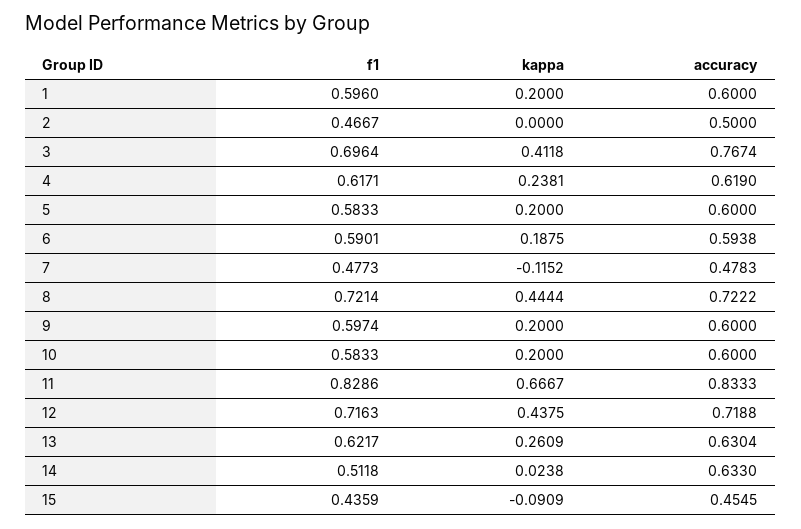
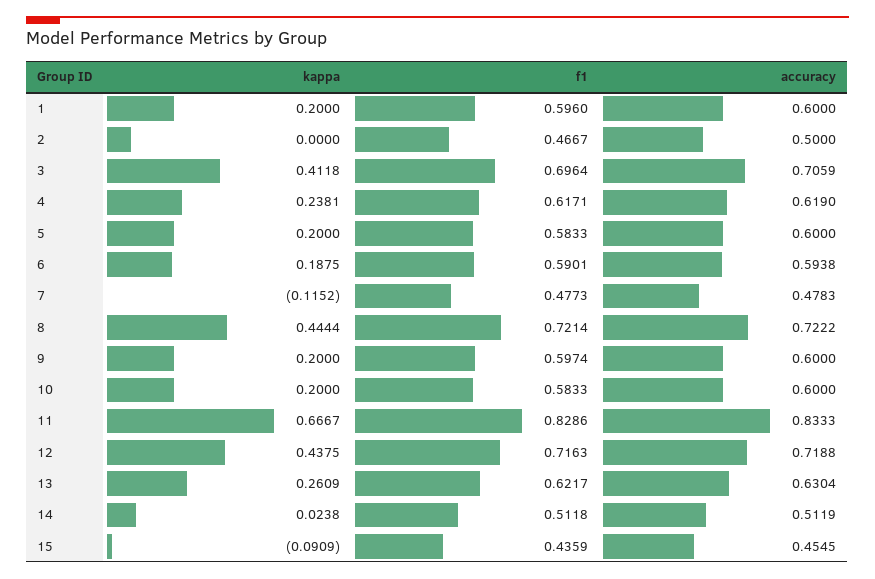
  {
    "f1": {
      "1": 0.596,
      "2": 0.4667,
      "3": 0.6964,
      "4": 0.6171,
      "5": 0.5833,
      "6": 0.5901,
      "7": 0.4773,
      "8": 0.7214,
      "9": 0.5974,
      "10": 0.5833,
      "11": 0.8286,
      "12": 0.7163,
      "13": 0.6217,
      "14": 0.5118,
      "15": 0.4359
    },
    "kappa": {
      "1": 0.2,
      "2": 0,
      "3": 0.4118,
      "4": 0.2381,
      "5": 0.2,
      "6": 0.1875,
      "7": -0.1152,
      "8": 0.4444,
      "9": 0.2,
      "10": 0.2,
      "11": 0.6667,
      "12": 0.4375,
      "13": 0.2609,
      "14": 0.0238,
      "15": -0.0909
    },
    "accuracy": {
      "1": 0.6,
      "2": 0.5,
-     "3": 0.7674,
+     "3": 0.7059,
      "4": 0.619,
      "5": 0.6,
      "6": 0.5938,
      "7": 0.4783,
      "8": 0.7222,
      "9": 0.6,
      "10": 0.6,
      "11": 0.8333,
      "12": 0.7188,
      "13": 0.6304,
-     "14": 0.633,
+     "14": 0.5119,
      "15": 0.4545
    }
  }

